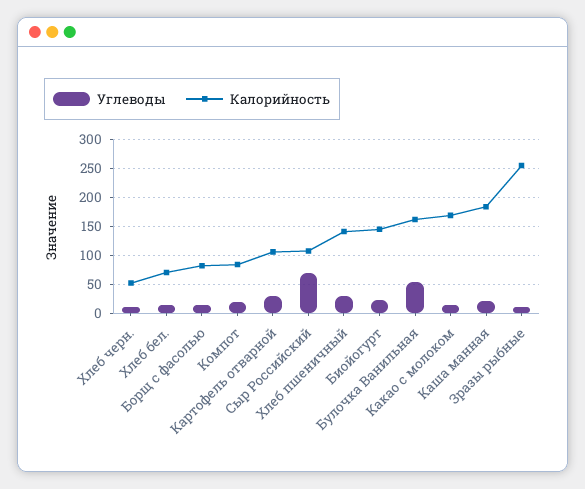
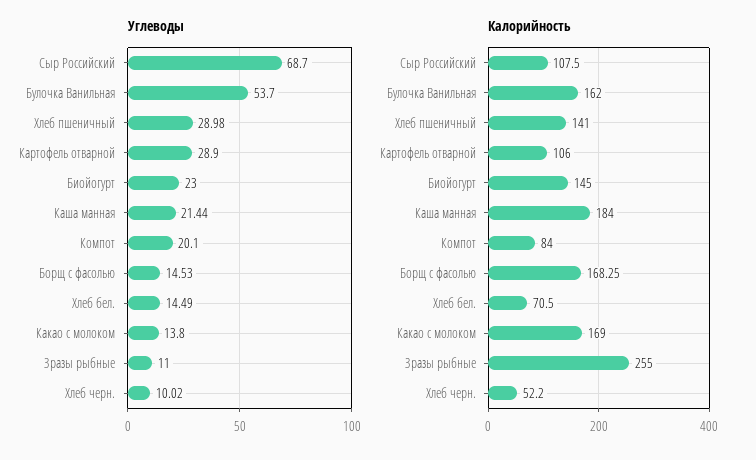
  {
    "Углеводы": {
      "Хлеб черн.": 10.02,
      "Хлеб бел.": 14.49,
      "Борщ с фасолью": 14.53,
      "Компот": 20.1,
      "Картофель отварной": 28.9,
      "Сыр Российский": 68.7,
      "Хлеб пшеничный": 28.98,
      "Биойогурт": 23,
      "Булочка Ванильная": 53.7,
      "Какао с молоком": 13.8,
      "Каша манная": 21.44,
      "Зразы рыбные": 11
    },
    "Калорийность": {
      "Хлеб черн.": 52.2,
      "Хлеб бел.": 70.5,
-     "Борщ с фасолью": 75,
+     "Борщ с фасолью": 168.25,
      "Компот": 84,
      "Картофель отварной": 106,
      "Сыр Российский": 107.5,
      "Хлеб пшеничный": 141,
      "Биойогурт": 145,
      "Булочка Ванильная": 162,
      "Какао с молоком": 169,
      "Каша манная": 184,
      "Зразы рыбные": 255
    }
  }

